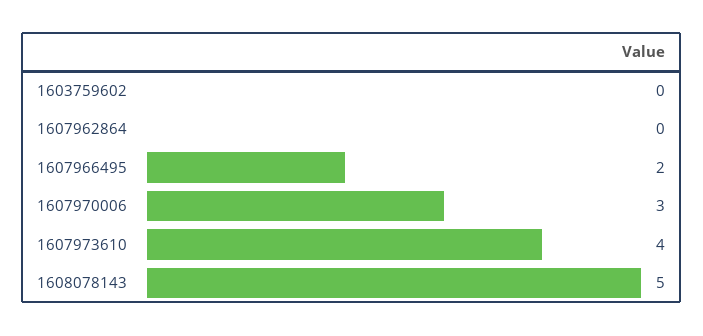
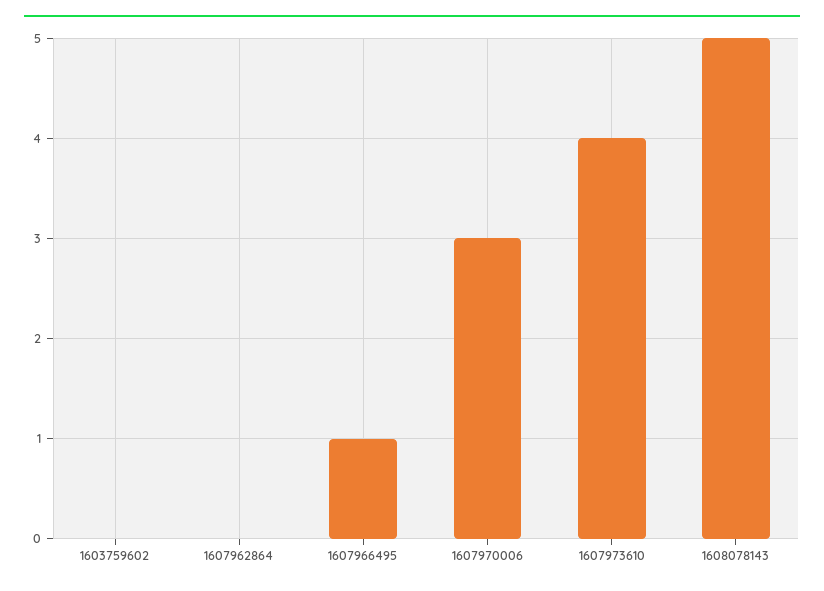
  {
    "1603759602": 0,
    "1607962864": 0,
-   "1607966495": 2,
+   "1607966495": 1,
    "1607970006": 3,
    "1607973610": 4,
    "1608078143": 5
  }

